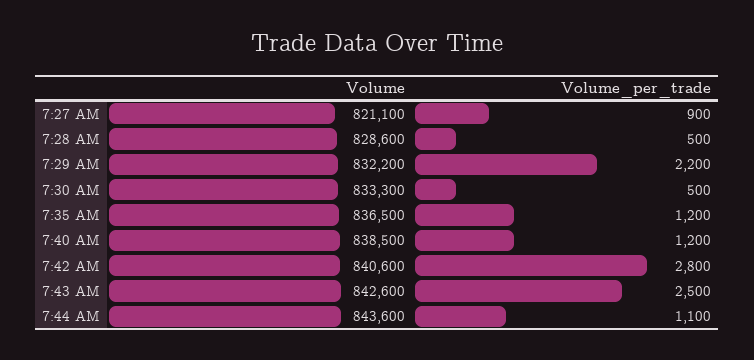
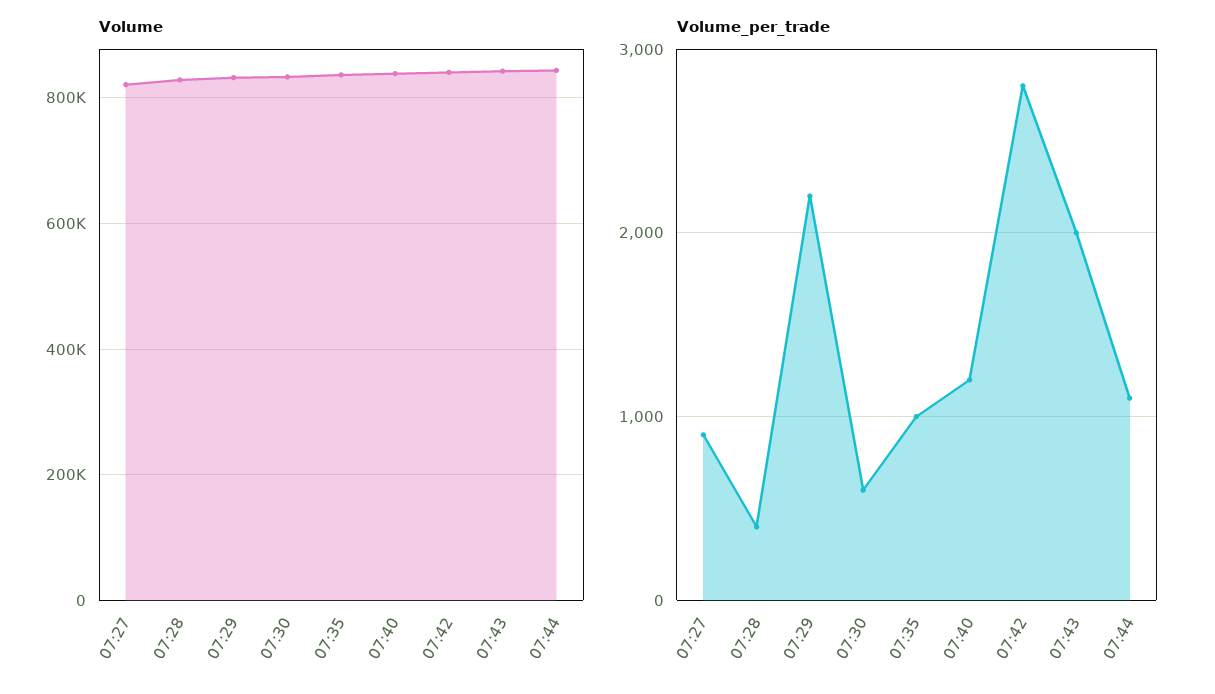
  {
    "Volume": {
      "7:27 AM": 821100,
      "7:28 AM": 828600,
      "7:29 AM": 832200,
      "7:30 AM": 833300,
      "7:35 AM": 836500,
      "7:40 AM": 838500,
      "7:42 AM": 840600,
      "7:43 AM": 842600,
      "7:44 AM": 843600
    },
    "Volume_per_trade": {
      "7:27 AM": 900,
-     "7:28 AM": 500,
+     "7:28 AM": 400,
      "7:29 AM": 2200,
-     "7:30 AM": 500,
+     "7:30 AM": 600,
-     "7:35 AM": 1200,
+     "7:35 AM": 1000,
      "7:40 AM": 1200,
      "7:42 AM": 2800,
-     "7:43 AM": 2500,
+     "7:43 AM": 2000,
      "7:44 AM": 1100
    }
  }

